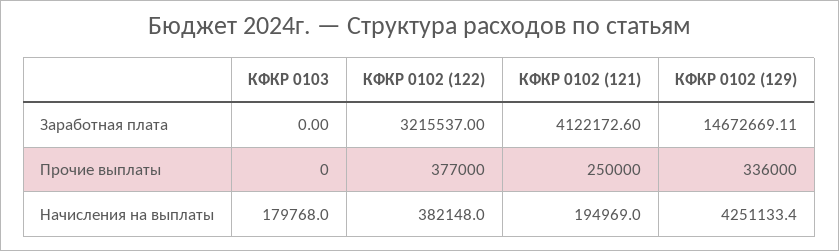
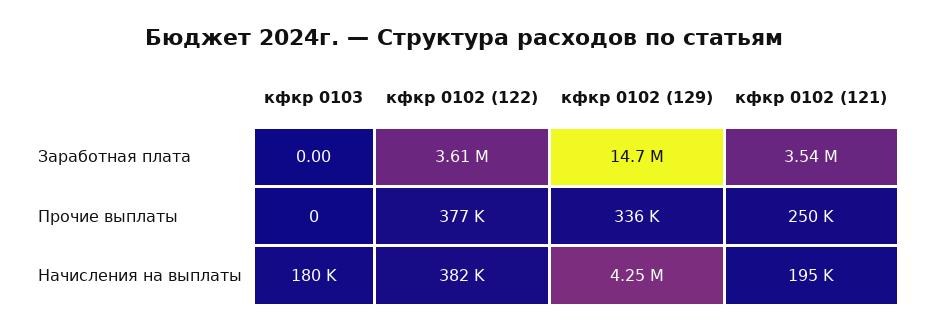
  {
    "КФКР 0103": {
      "Заработная плата": 0,
      "Прочие выплаты": 0,
      "Начисления на выплаты": 179768
    },
    "КФКР 0102 (122)": {
-     "Заработная плата": 3215537,
+     "Заработная плата": 3610000,
      "Прочие выплаты": 377000,
      "Начисления на выплаты": 382148
    },
    "КФКР 0102 (121)": {
-     "Заработная плата": 4122172.6,
+     "Заработная плата": 3540000,
      "Прочие выплаты": 250000,
      "Начисления на выплаты": 194969
    },
    "КФКР 0102 (129)": {
      "Заработная плата": 14672669.11,
      "Прочие выплаты": 336000,
      "Начисления на выплаты": 4251133.4
    }
  }

